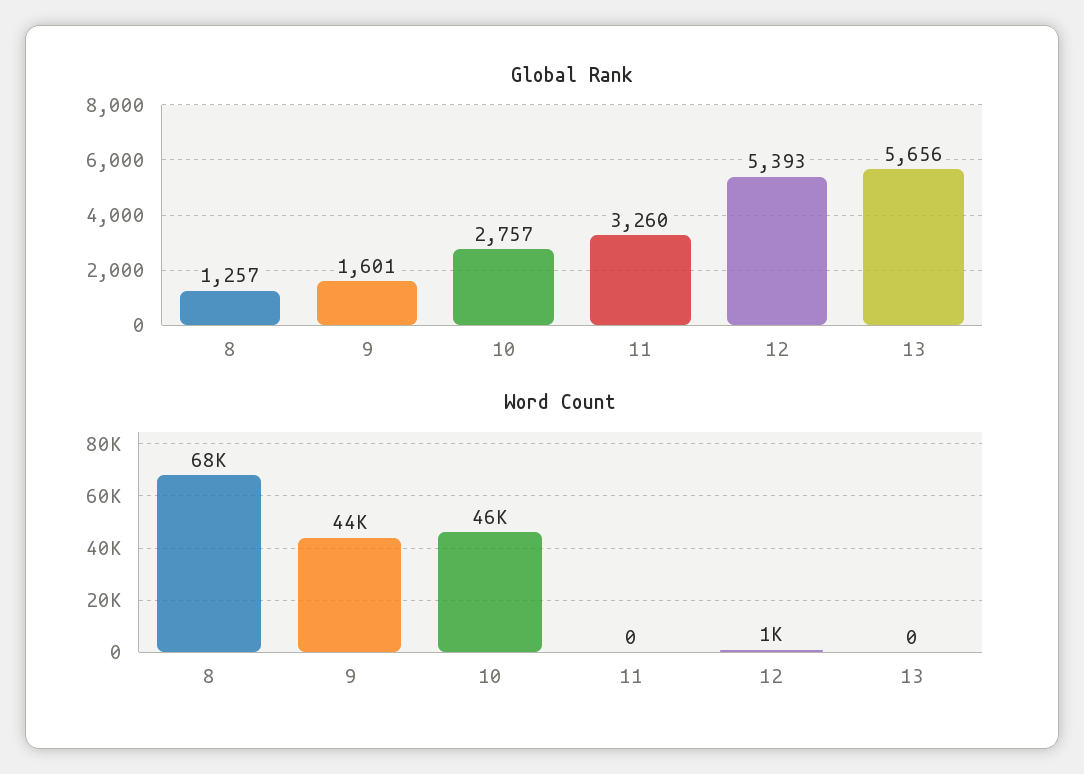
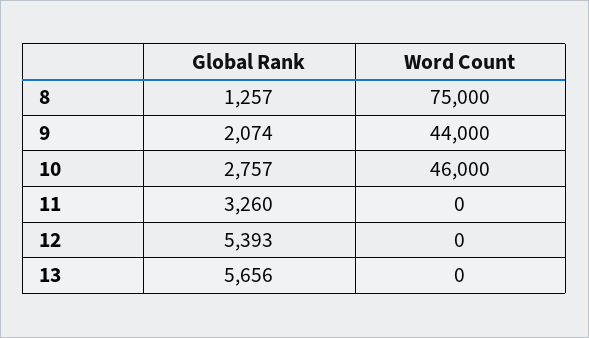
  {
    "Global Rank": {
      "8": 1257,
-     "9": 1601,
+     "9": 2074,
      "10": 2757,
      "11": 3260,
      "12": 5393,
      "13": 5656
    },
    "Word Count": {
-     "8": 68000,
+     "8": 75000,
      "9": 44000,
      "10": 46000,
      "11": 0,
-     "12": 1000,
+     "12": 0,
      "13": 0
    }
  }

